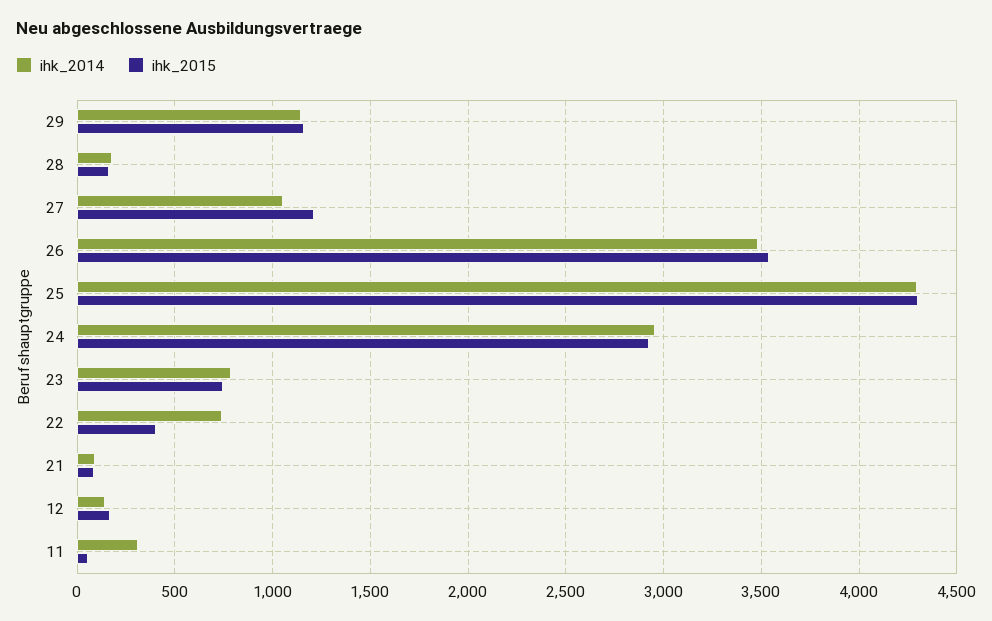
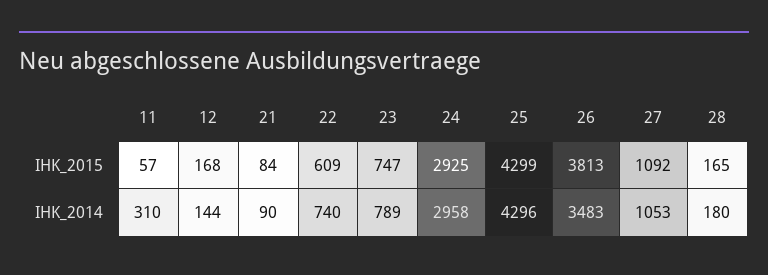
  {
    "ihk_2014": {
-     "29": 1150,
      "28": 180,
      "27": 1053,
      "26": 3483,
      "25": 4296,
      "24": 2958,
      "23": 789,
      "22": 740,
      "21": 90,
      "12": 144,
      "11": 310
    },
    "ihk_2015": {
-     "29": 1150,
      "28": 165,
-     "27": 1200,
+     "27": 1092,
-     "26": 3550,
+     "26": 3813,
      "25": 4299,
      "24": 2925,
      "23": 747,
-     "22": 400,
+     "22": 609,
      "21": 84,
      "12": 168,
      "11": 57
    }
  }

